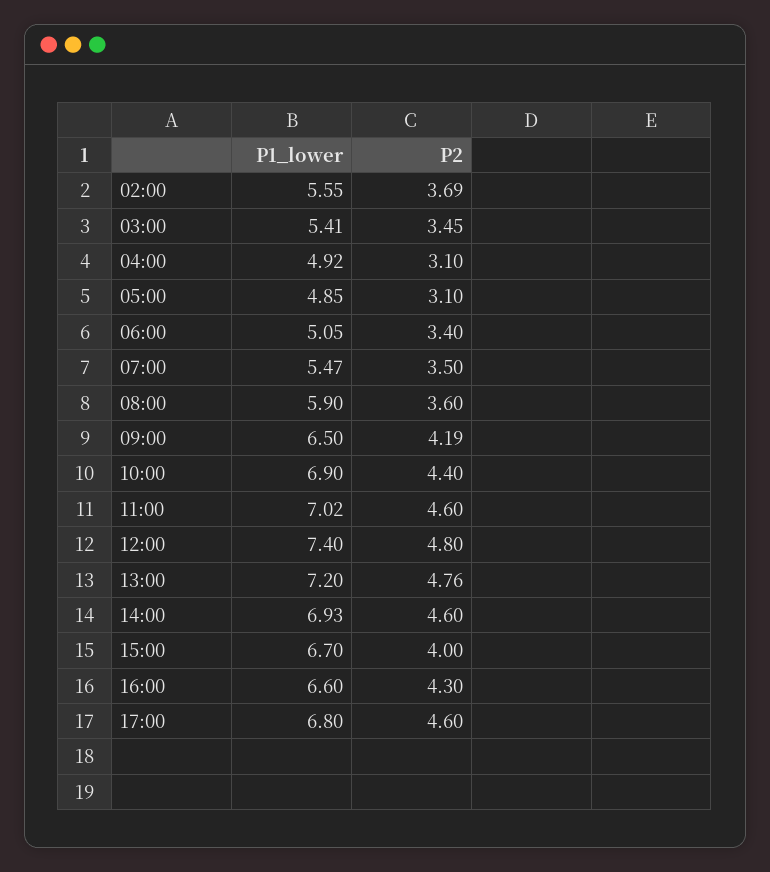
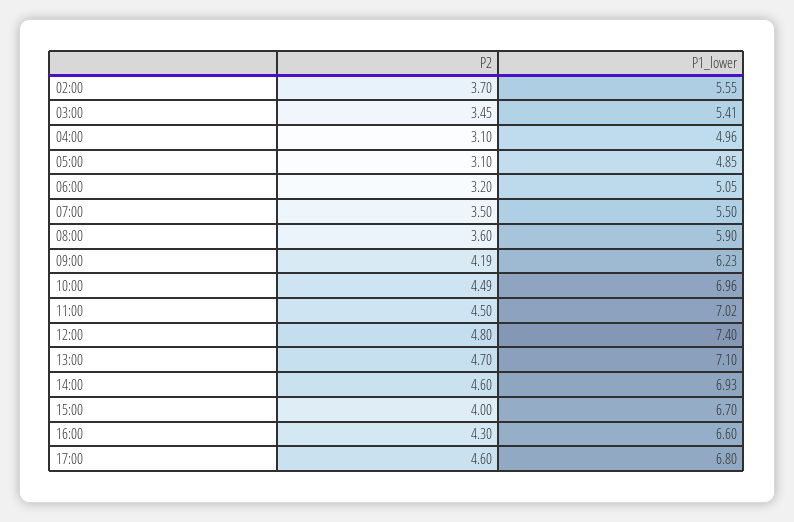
  {
    "P1_lower": {
      "02:00": 5.55,
      "03:00": 5.41,
-     "04:00": 4.92,
+     "04:00": 4.96,
      "05:00": 4.85,
      "06:00": 5.05,
-     "07:00": 5.47,
+     "07:00": 5.5,
      "08:00": 5.9,
-     "09:00": 6.5,
+     "09:00": 6.23,
-     "10:00": 6.9,
+     "10:00": 6.96,
      "11:00": 7.02,
      "12:00": 7.4,
-     "13:00": 7.2,
+     "13:00": 7.1,
      "14:00": 6.93,
      "15:00": 6.7,
      "16:00": 6.6,
      "17:00": 6.8
    },
    "P2": {
-     "02:00": 3.69,
+     "02:00": 3.7,
      "03:00": 3.45,
      "04:00": 3.1,
      "05:00": 3.1,
-     "06:00": 3.4,
+     "06:00": 3.2,
      "07:00": 3.5,
      "08:00": 3.6,
      "09:00": 4.19,
-     "10:00": 4.4,
+     "10:00": 4.49,
-     "11:00": 4.6,
+     "11:00": 4.5,
      "12:00": 4.8,
-     "13:00": 4.76,
+     "13:00": 4.7,
      "14:00": 4.6,
      "15:00": 4,
      "16:00": 4.3,
      "17:00": 4.6
    }
  }

